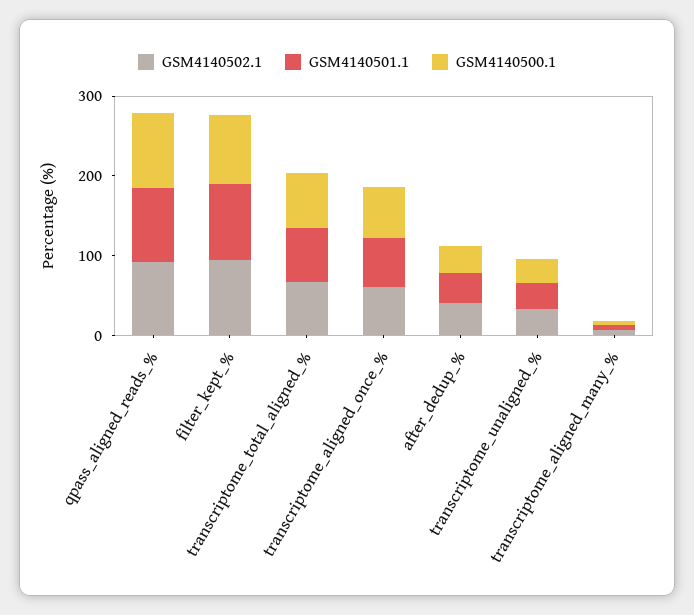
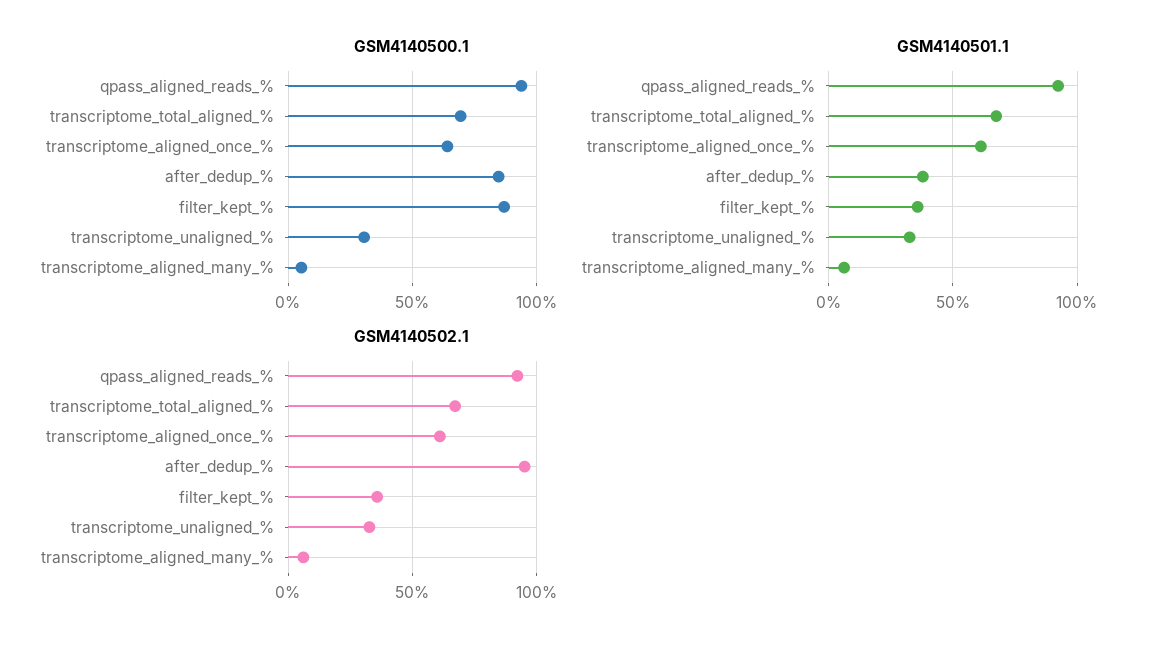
  {
    "GSM4140502.1": {
      "qpass_aligned_reads_%": 90,
-     "filter_kept_%": 100,
+     "filter_kept_%": 35,
      "transcriptome_total_aligned_%": 65,
      "transcriptome_aligned_once_%": 60,
-     "after_dedup_%": 40,
+     "after_dedup_%": 95,
      "transcriptome_unaligned_%": 35,
      "transcriptome_aligned_many_%": 5
    },
    "GSM4140501.1": {
      "qpass_aligned_reads_%": 90,
-     "filter_kept_%": 100,
+     "filter_kept_%": 35,
      "transcriptome_total_aligned_%": 65,
      "transcriptome_aligned_once_%": 60,
      "after_dedup_%": 40,
      "transcriptome_unaligned_%": 35,
      "transcriptome_aligned_many_%": 5
    },
    "GSM4140500.1": {
      "qpass_aligned_reads_%": 95,
      "filter_kept_%": 85,
      "transcriptome_total_aligned_%": 70,
      "transcriptome_aligned_once_%": 65,
-     "after_dedup_%": 40,
+     "after_dedup_%": 85,
      "transcriptome_unaligned_%": 30,
      "transcriptome_aligned_many_%": 5
    }
  }

